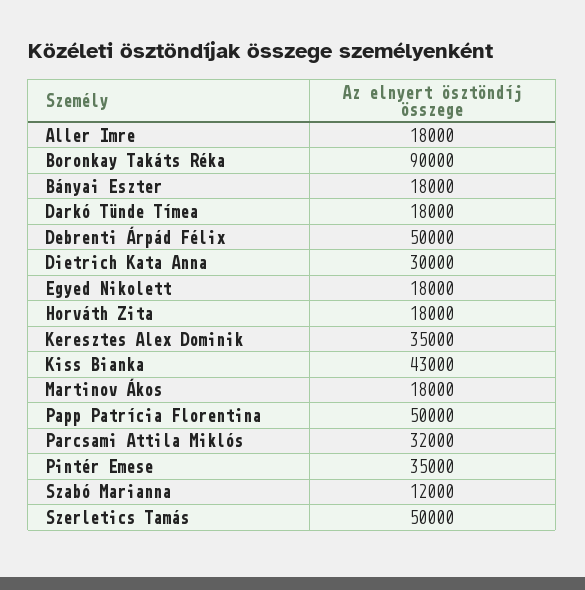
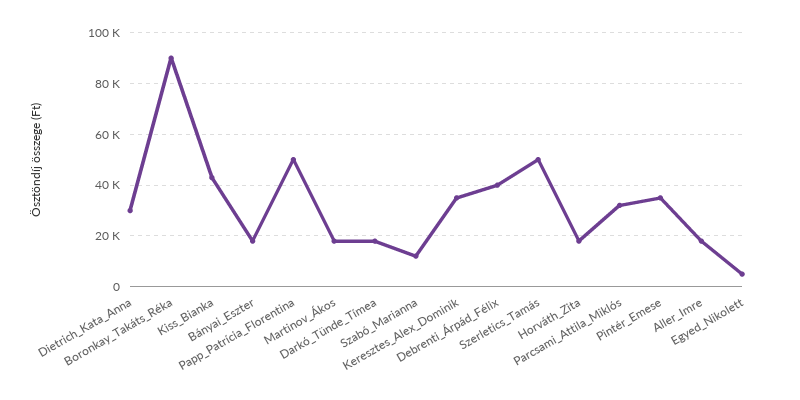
  {
    "Aller Imre": 18000,
    "Boronkay Takáts Réka": 90000,
    "Bányai Eszter": 18000,
    "Darkó Tünde Tímea": 18000,
-   "Debrenti Árpád Félix": 50000,
+   "Debrenti Árpád Félix": 40000,
    "Dietrich Kata Anna": 30000,
-   "Egyed Nikolett": 18000,
+   "Egyed Nikolett": 5000,
    "Horváth Zita": 18000,
    "Keresztes Alex Dominik": 35000,
    "Kiss Bianka": 43000,
    "Martinov Ákos": 18000,
    "Papp Patrícia Florentina": 50000,
    "Parcsami Attila Miklós": 32000,
    "Pintér Emese": 35000,
    "Szabó Marianna": 12000,
    "Szerletics Tamás": 50000
  }

